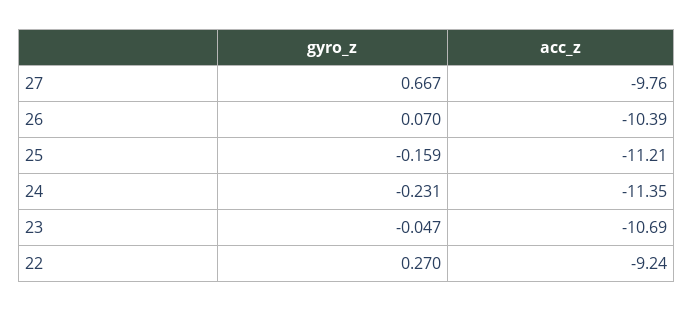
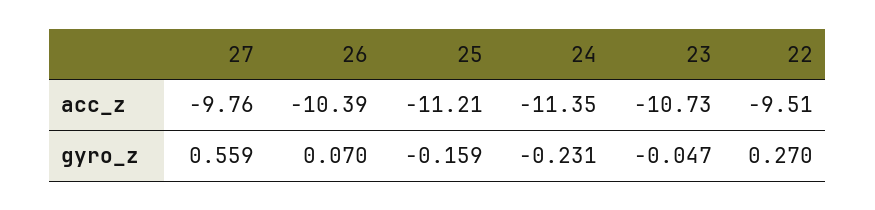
  {
    "gyro_z": {
-     "27": 0.667,
+     "27": 0.559,
      "26": 0.07,
      "25": -0.159,
      "24": -0.231,
      "23": -0.047,
      "22": 0.27
    },
    "acc_z": {
      "27": -9.76,
      "26": -10.39,
      "25": -11.21,
      "24": -11.35,
-     "23": -10.69,
+     "23": -10.73,
-     "22": -9.24
+     "22": -9.51
    }
  }

